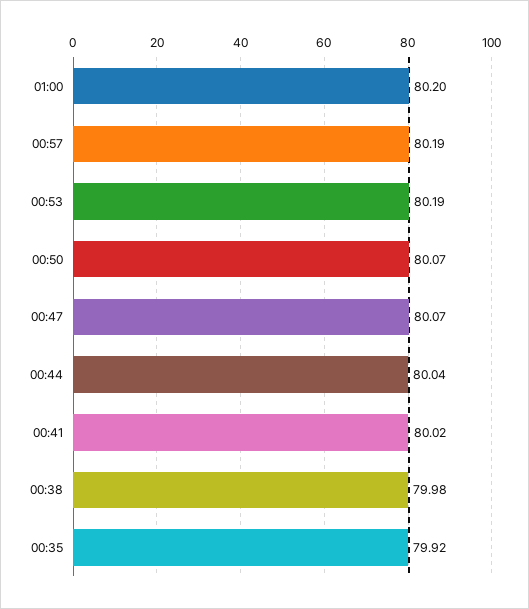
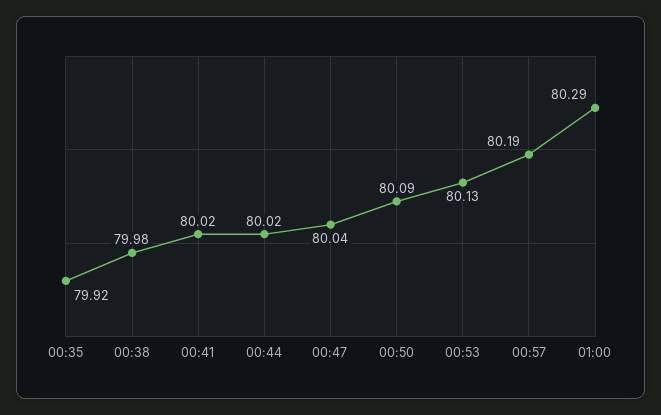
  {
-   "01:00": 80.2,
+   "01:00": 80.29,
    "00:57": 80.19,
-   "00:53": 80.19,
+   "00:53": 80.13,
-   "00:50": 80.07,
+   "00:50": 80.09,
-   "00:47": 80.07,
+   "00:47": 80.04,
-   "00:44": 80.04,
+   "00:44": 80.02,
    "00:41": 80.02,
    "00:38": 79.98,
    "00:35": 79.92
  }

